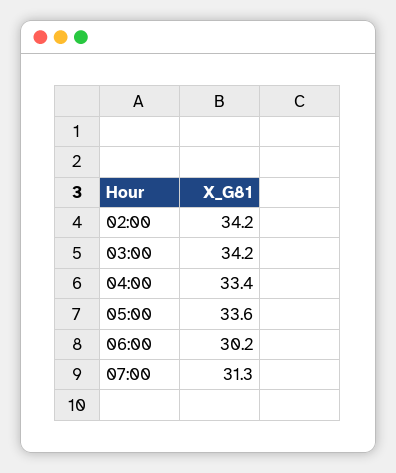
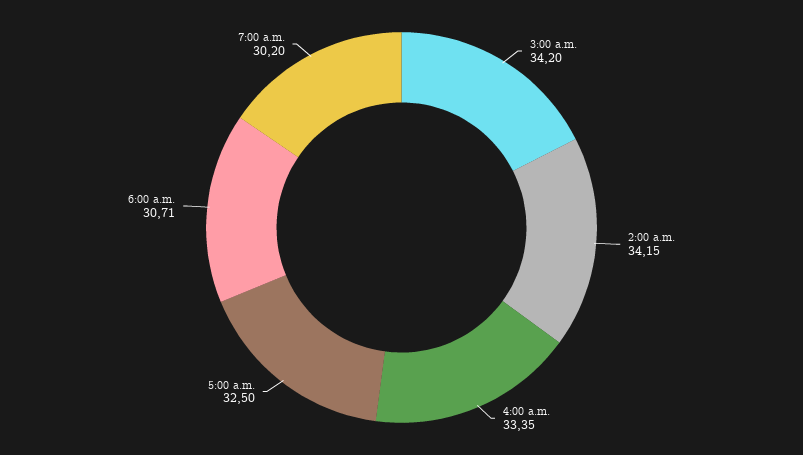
  {
    "02:00": 34.15,
    "03:00": 34.2,
    "04:00": 33.35,
-   "05:00": 33.6,
+   "05:00": 32.5,
-   "06:00": 30.2,
+   "06:00": 30.71,
-   "07:00": 31.3
+   "07:00": 30.2
  }

